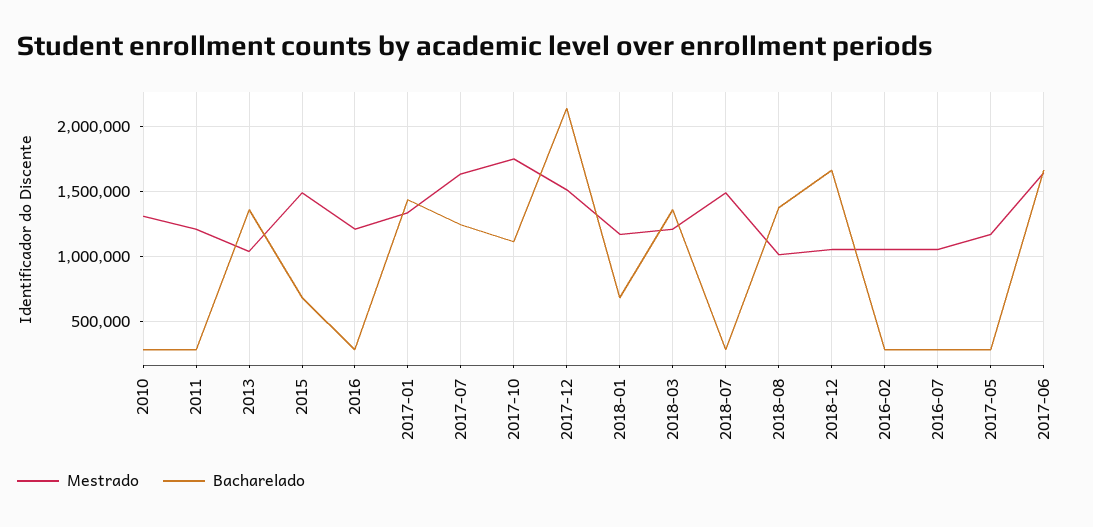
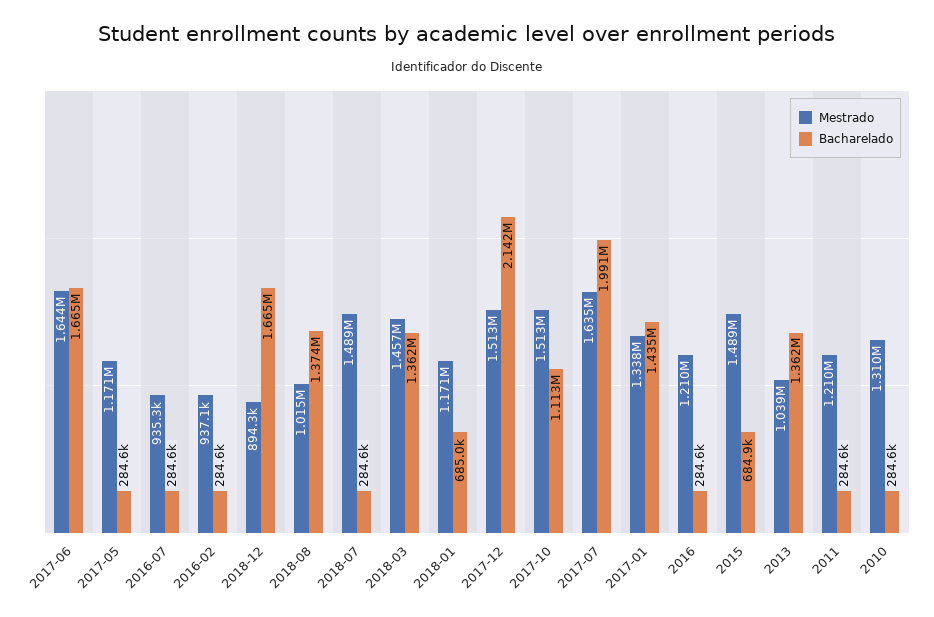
  {
    "Mestrado": {
      "2010": 1310000,
      "2011": 1210000,
      "2013": 1039000,
      "2015": 1489000,
      "2016": 1210000,
      "2017-01": 1338000,
      "2017-07": 1635000,
-     "2017-10": 1750000,
+     "2017-10": 1513000,
      "2017-12": 1513000,
      "2018-01": 1171000,
-     "2018-03": 1200000,
+     "2018-03": 1457000,
      "2018-07": 1489000,
      "2018-08": 1015000,
-     "2018-12": 1050000,
+     "2018-12": 894300,
-     "2016-02": 1050000,
+     "2016-02": 937100,
-     "2016-07": 1050000,
+     "2016-07": 935300,
      "2017-05": 1171000,
      "2017-06": 1644000
    },
    "Bacharelado": {
      "2010": 284600,
      "2011": 284600,
      "2013": 1362000,
      "2015": 684900,
      "2016": 284600,
      "2017-01": 1435000,
-     "2017-07": 1250000,
+     "2017-07": 1991000,
      "2017-10": 1113000,
      "2017-12": 2142000,
      "2018-01": 685000,
      "2018-03": 1362000,
      "2018-07": 284600,
      "2018-08": 1374000,
      "2018-12": 1665000,
      "2016-02": 284600,
      "2016-07": 284600,
      "2017-05": 284600,
      "2017-06": 1665000
    }
  }

